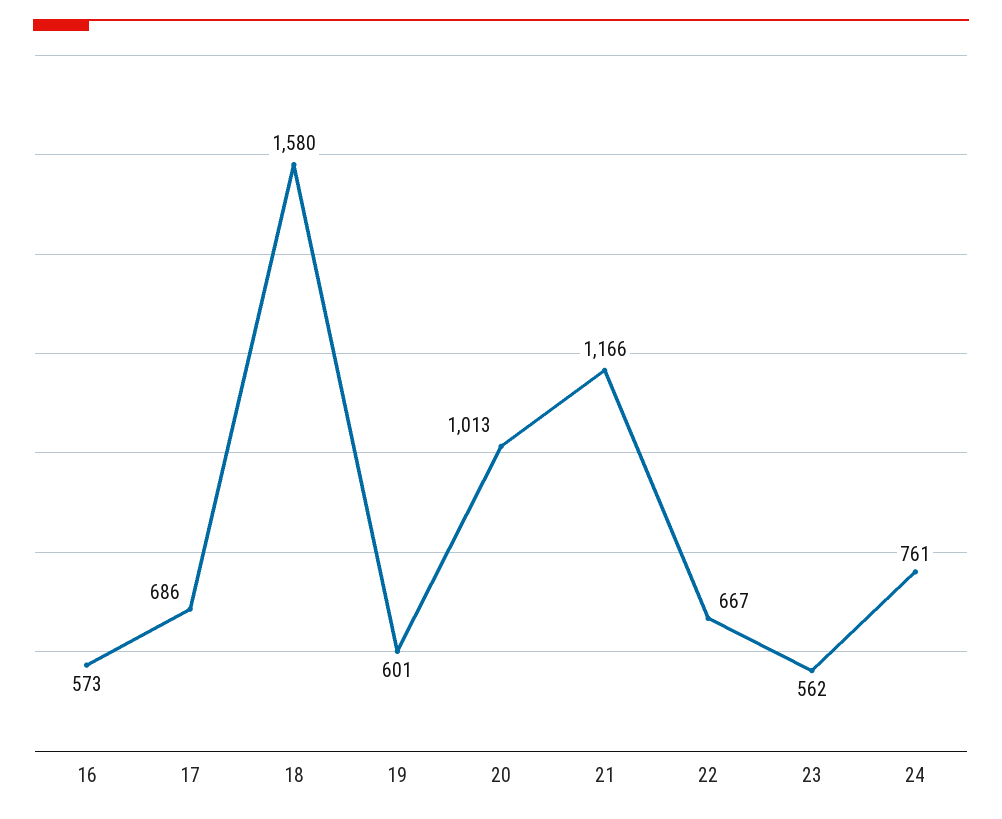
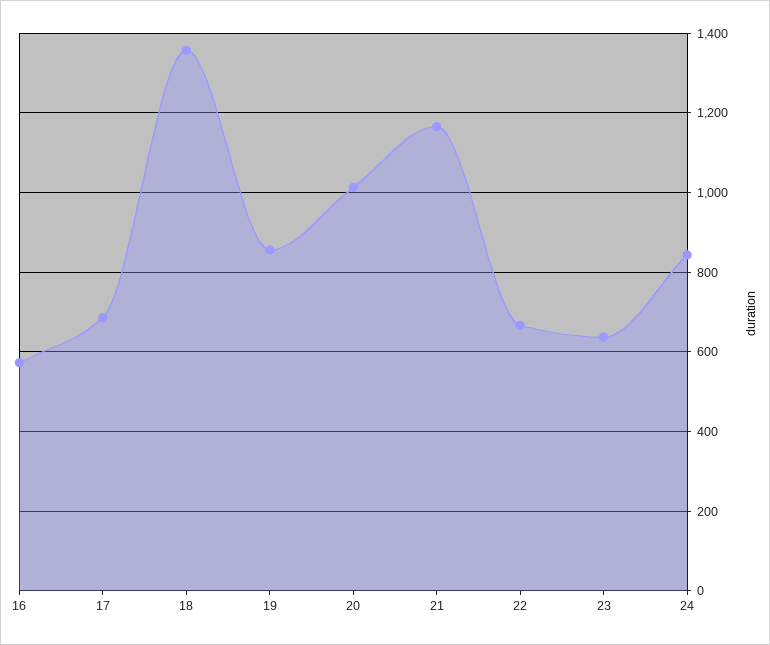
  {
    "16": 573,
    "17": 686,
-   "18": 1580,
+   "18": 1360,
-   "19": 601,
+   "19": 860,
    "20": 1013,
    "21": 1166,
    "22": 667,
-   "23": 562,
+   "23": 640,
-   "24": 761
+   "24": 840
  }

